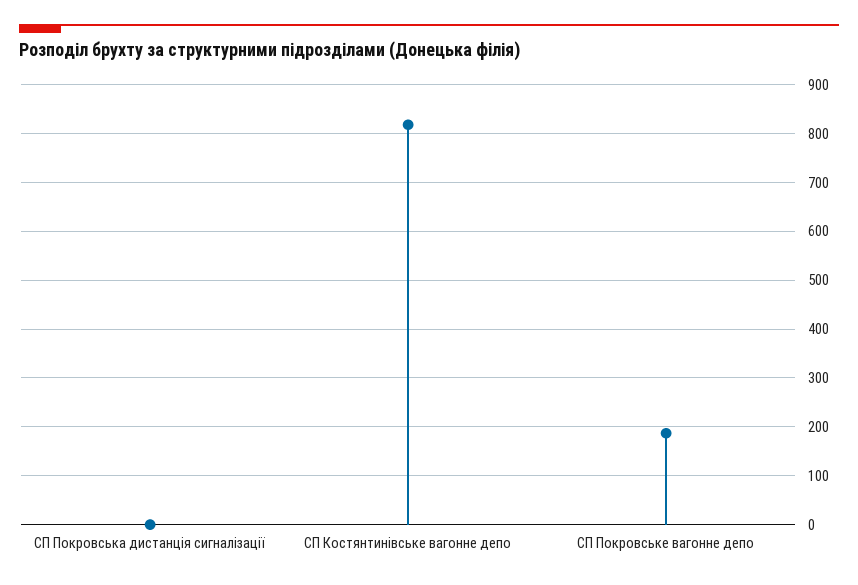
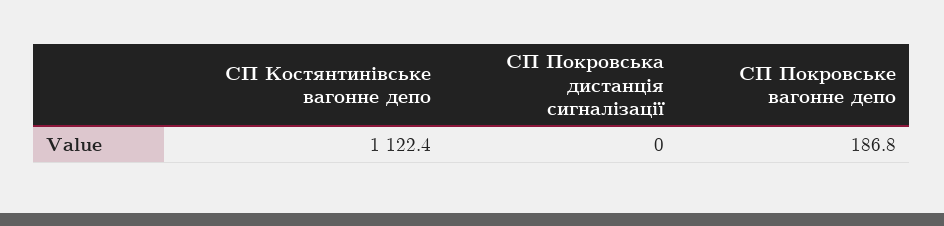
  {
    "СП Покровська дистанція сигналізації": 0,
-   "СП Костянтинівське вагонне депо": 820,
+   "СП Костянтинівське вагонне депо": 1122.4,
    "СП Покровське вагонне депо": 186.8
  }

